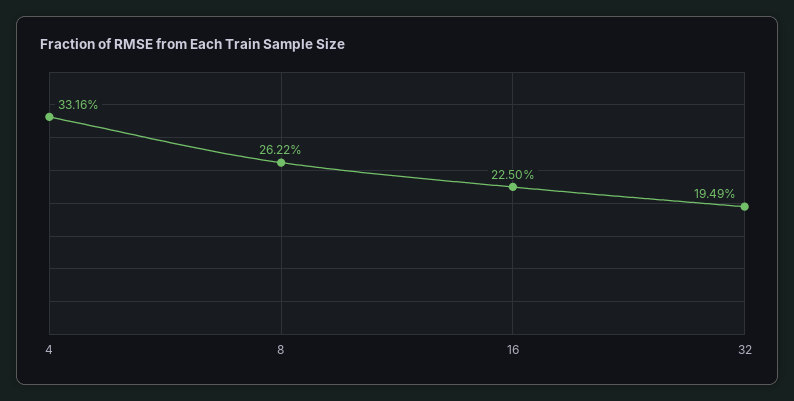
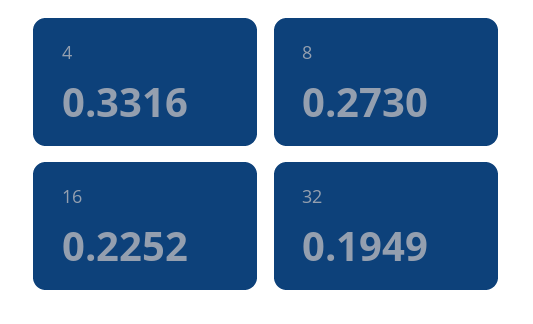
  {
    "4": 0.3316,
-   "8": 0.2622,
+   "8": 0.273,
-   "16": 0.225,
+   "16": 0.2252,
    "32": 0.1949
  }

